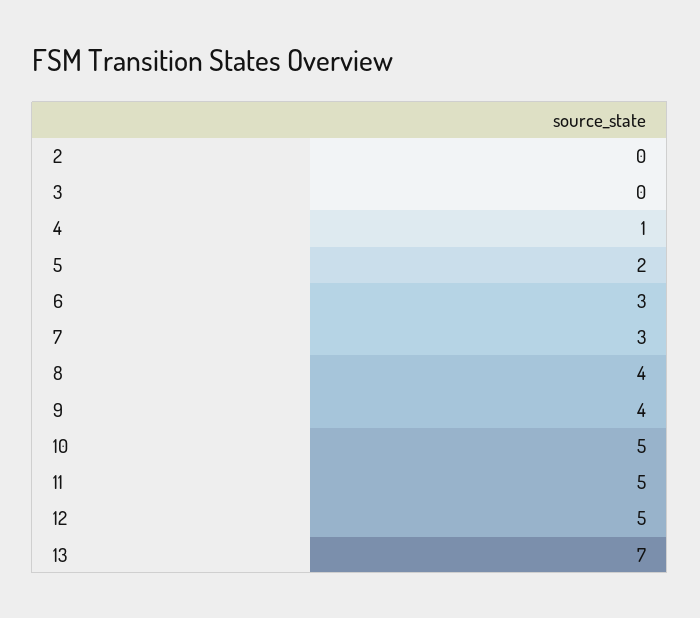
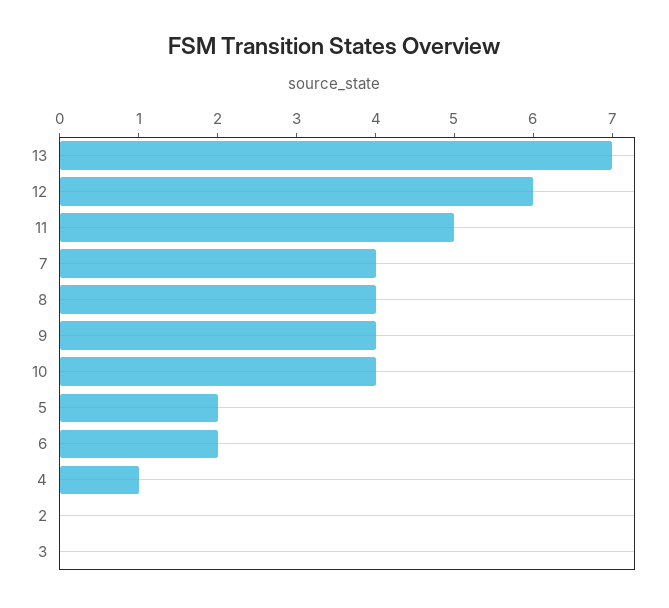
  {
    "2": 0,
    "3": 0,
    "4": 1,
    "5": 2,
-   "6": 3,
+   "6": 2,
-   "7": 3,
+   "7": 4,
    "8": 4,
    "9": 4,
-   "10": 5,
+   "10": 4,
    "11": 5,
-   "12": 5,
+   "12": 6,
    "13": 7
  }

